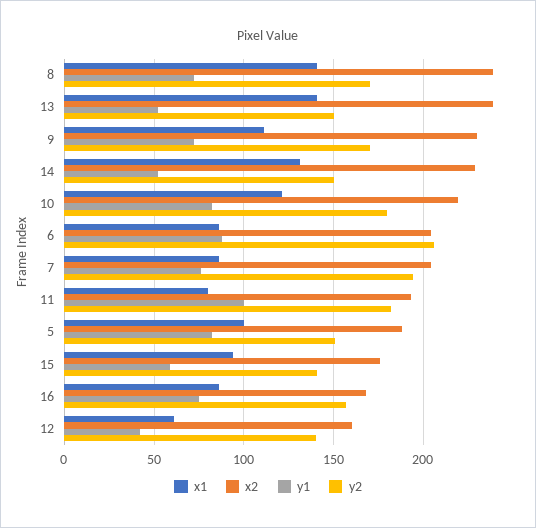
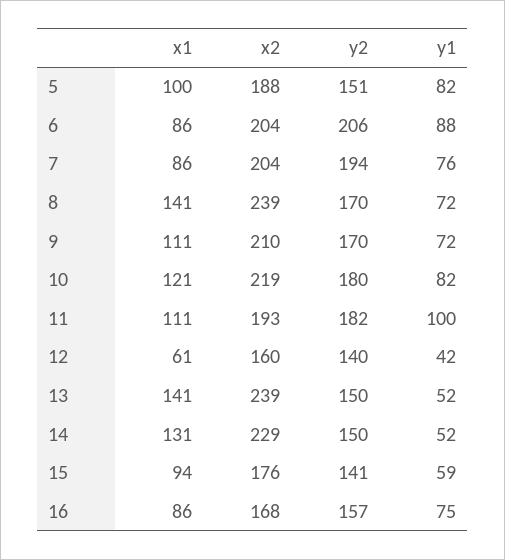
  {
    "x1": {
      "8": 141,
      "13": 141,
      "9": 111,
      "14": 131,
      "10": 121,
      "6": 86,
      "7": 86,
-     "11": 80,
+     "11": 111,
      "5": 100,
      "15": 94,
      "16": 86,
      "12": 61
    },
    "x2": {
      "8": 239,
      "13": 239,
-     "9": 230,
+     "9": 210,
      "14": 229,
      "10": 219,
      "6": 204,
      "7": 204,
      "11": 193,
      "5": 188,
      "15": 176,
      "16": 168,
      "12": 160
    },
    "y1": {
      "8": 72,
      "13": 52,
      "9": 72,
      "14": 52,
      "10": 82,
      "6": 88,
      "7": 76,
      "11": 100,
      "5": 82,
      "15": 59,
      "16": 75,
      "12": 42
    },
    "y2": {
      "8": 170,
      "13": 150,
      "9": 170,
      "14": 150,
      "10": 180,
      "6": 206,
      "7": 194,
      "11": 182,
      "5": 151,
      "15": 141,
      "16": 157,
      "12": 140
    }
  }

